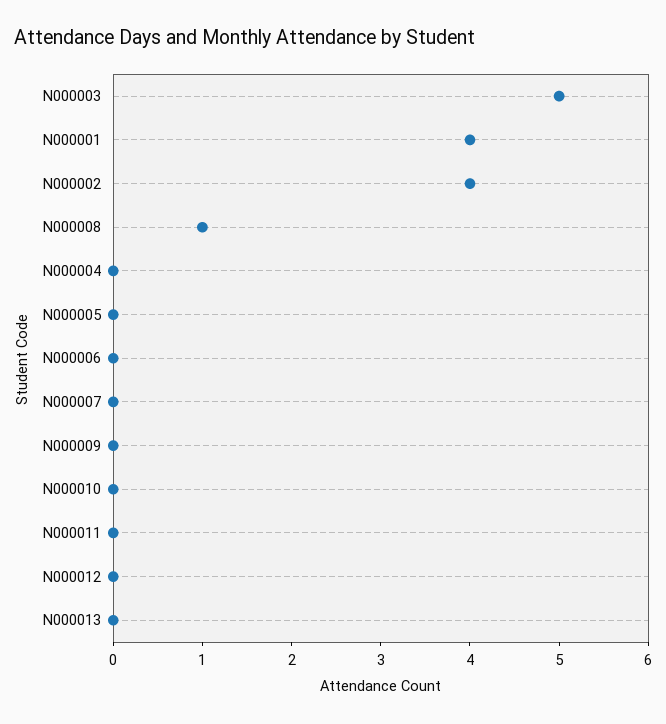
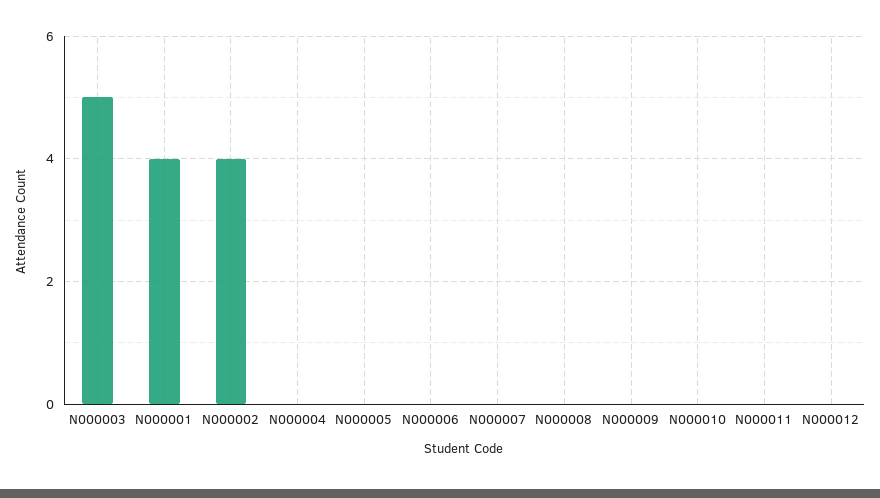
  {
    "N000003": 5,
    "N000001": 4,
    "N000002": 4,
-   "N000008": 1,
+   "N000008": 0,
    "N000004": 0,
    "N000005": 0,
    "N000006": 0,
    "N000007": 0,
    "N000009": 0,
    "N000010": 0,
    "N000011": 0,
-   "N000012": 0,
+   "N000012": 0
-   "N000013": 0
  }

